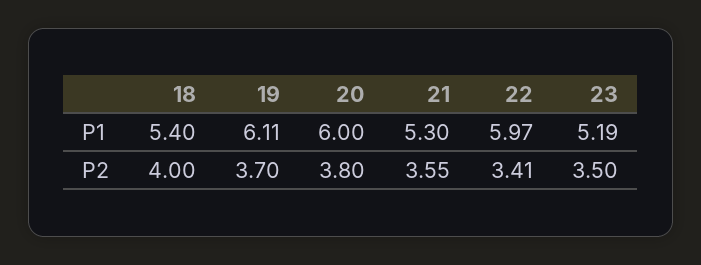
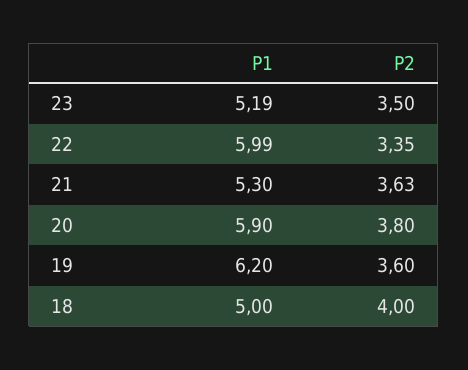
  {
    "18": {
-     "P1": 5.4,
+     "P1": 5,
      "P2": 4
    },
    "19": {
-     "P1": 6.11,
+     "P1": 6.2,
-     "P2": 3.7
+     "P2": 3.6
    },
    "20": {
-     "P1": 6,
+     "P1": 5.9,
      "P2": 3.8
    },
    "21": {
      "P1": 5.3,
-     "P2": 3.55
+     "P2": 3.63
    },
    "22": {
-     "P1": 5.97,
+     "P1": 5.99,
-     "P2": 3.41
+     "P2": 3.35
    },
    "23": {
      "P1": 5.19,
      "P2": 3.5
    }
  }

